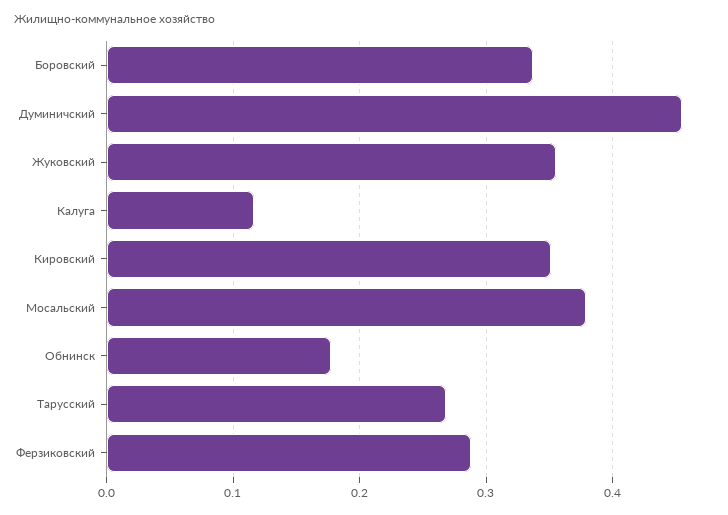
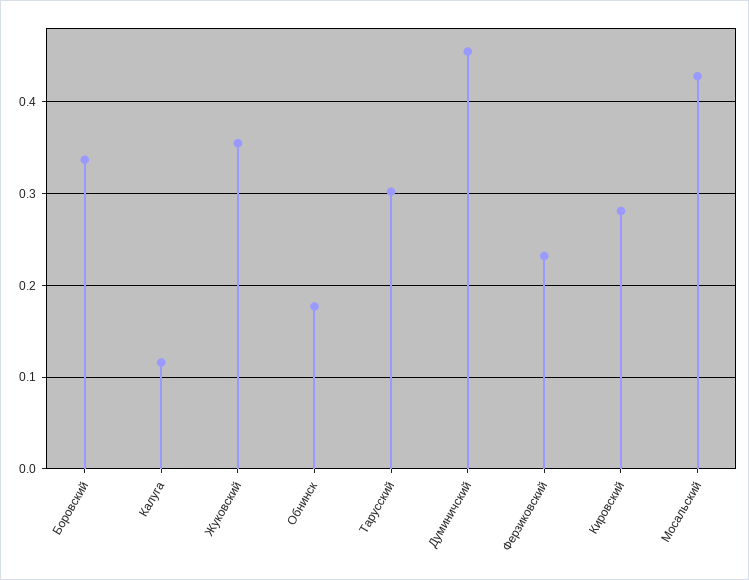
  {
    "Боровский": 0.34,
    "Думиничский": 0.46,
    "Жуковский": 0.36,
    "Калуга": 0.12,
-   "Кировский": 0.35,
+   "Кировский": 0.28,
-   "Мосальский": 0.38,
+   "Мосальский": 0.43,
    "Обнинск": 0.18,
-   "Тарусский": 0.27,
+   "Тарусский": 0.3,
-   "Ферзиковский": 0.29
+   "Ферзиковский": 0.23
  }

